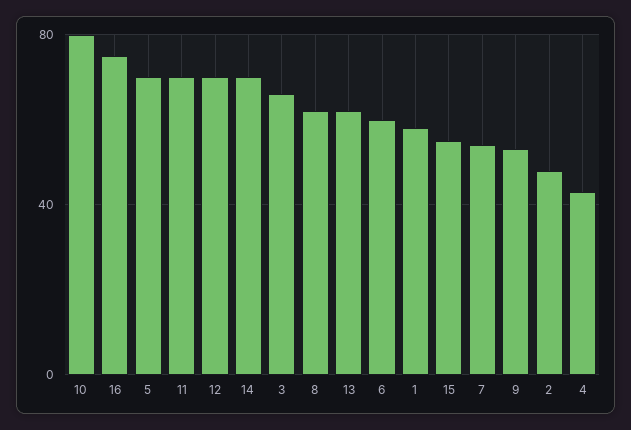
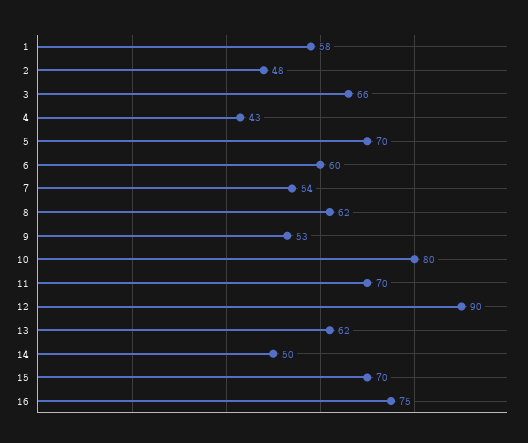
  {
    "10": 80,
    "16": 75,
    "5": 70,
    "11": 70,
-   "12": 70,
+   "12": 90,
-   "14": 70,
+   "14": 50,
    "3": 66,
    "8": 62,
    "13": 62,
    "6": 60,
    "1": 58,
-   "15": 55,
+   "15": 70,
    "7": 54,
    "9": 53,
    "2": 48,
    "4": 43
  }

